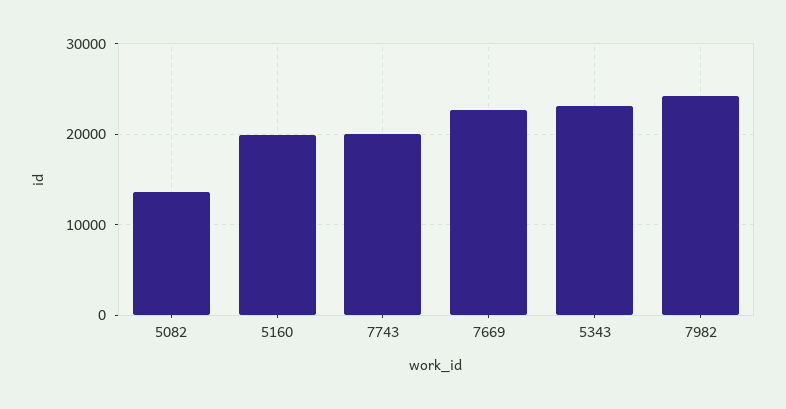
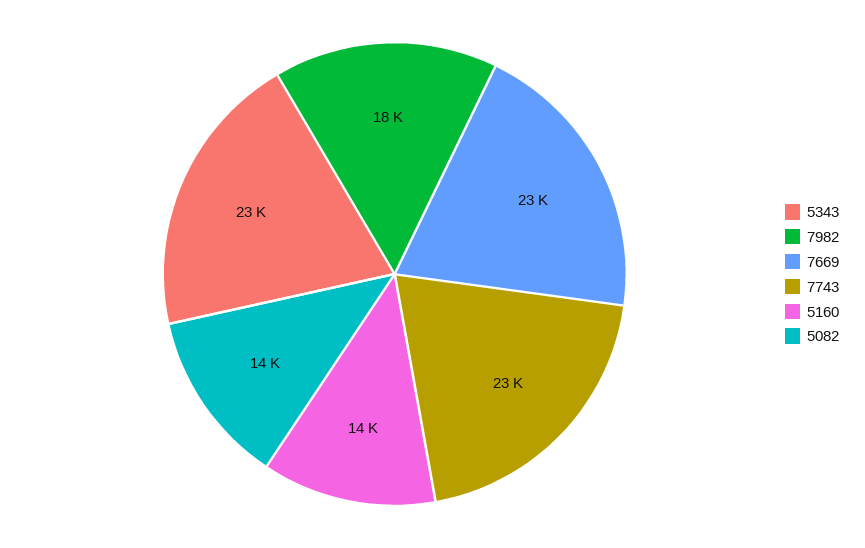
  {
    "5082": 14000,
-   "5160": 20000,
+   "5160": 14000,
-   "7743": 20000,
+   "7743": 23000,
    "7669": 23000,
    "5343": 23000,
-   "7982": 24000
+   "7982": 18000
  }

